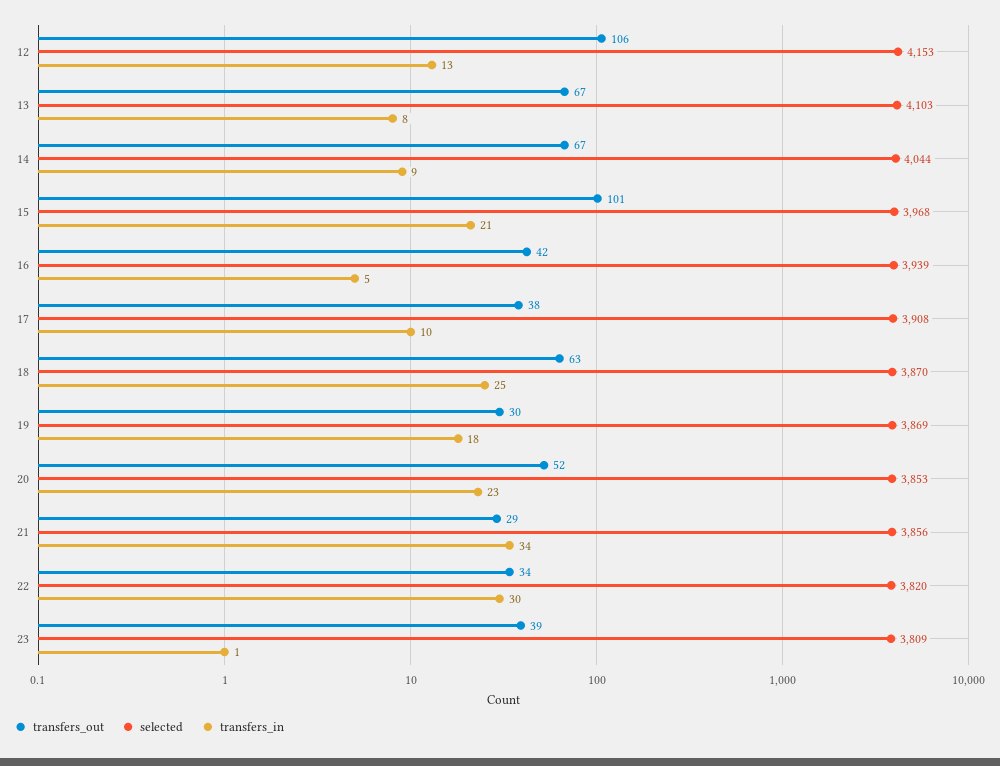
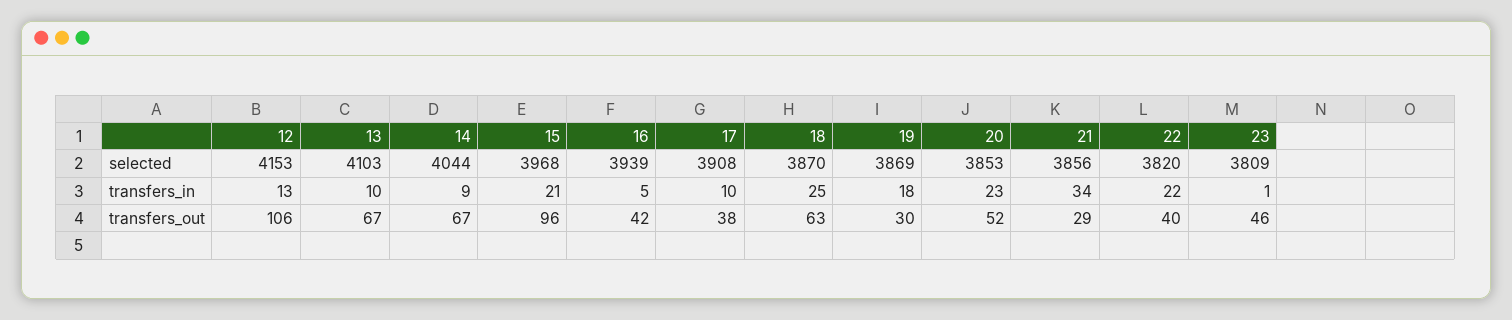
  {
    "transfers_out": {
      "12": 106,
      "13": 67,
      "14": 67,
-     "15": 101,
+     "15": 96,
      "16": 42,
      "17": 38,
      "18": 63,
      "19": 30,
      "20": 52,
      "21": 29,
-     "22": 34,
+     "22": 40,
-     "23": 39
+     "23": 46
    },
    "selected": {
      "12": 4153,
      "13": 4103,
      "14": 4044,
      "15": 3968,
      "16": 3939,
      "17": 3908,
      "18": 3870,
      "19": 3869,
      "20": 3853,
      "21": 3856,
      "22": 3820,
      "23": 3809
    },
    "transfers_in": {
      "12": 13,
-     "13": 8,
+     "13": 10,
      "14": 9,
      "15": 21,
      "16": 5,
      "17": 10,
      "18": 25,
      "19": 18,
      "20": 23,
      "21": 34,
-     "22": 30,
+     "22": 22,
      "23": 1
    }
  }

